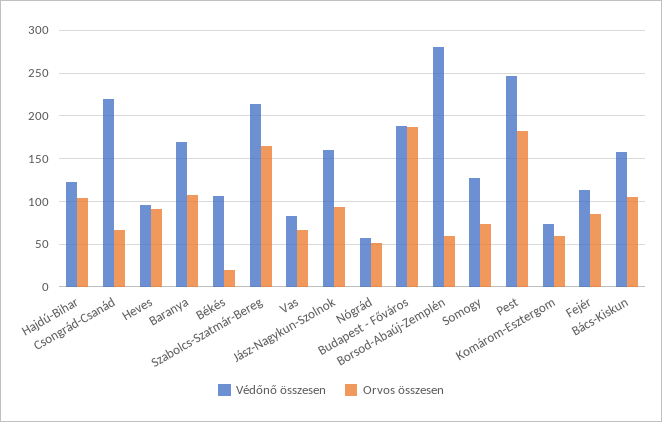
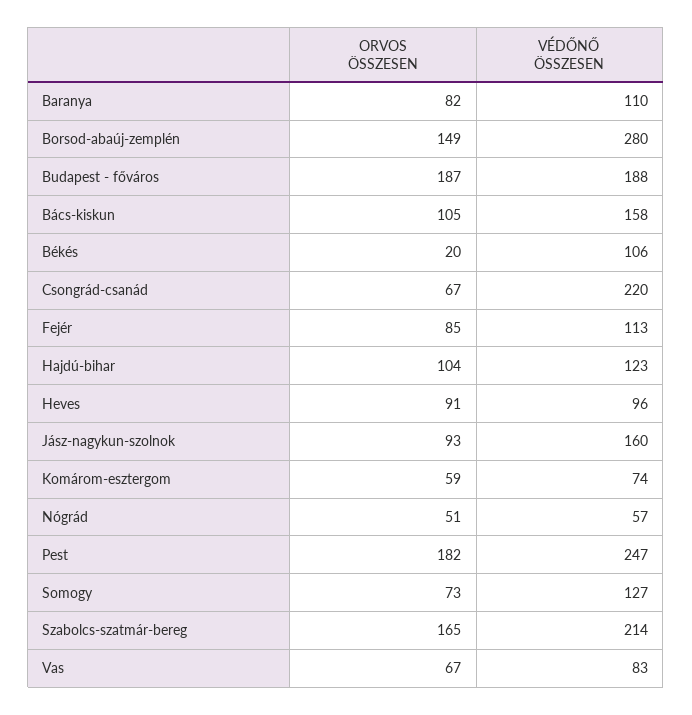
  {
    "Védőnő összesen": {
      "Hajdú-Bihar": 123,
      "Csongrád-Csanád": 220,
      "Heves": 96,
-     "Baranya": 170,
+     "Baranya": 110,
      "Békés": 106,
      "Szabolcs-Szatmár-Bereg": 214,
      "Vas": 83,
      "Jász-Nagykun-Szolnok": 160,
      "Nógrád": 57,
      "Budapest - Főváros": 188,
      "Borsod-Abaúj-Zemplén": 280,
      "Somogy": 127,
      "Pest": 247,
      "Komárom-Esztergom": 74,
      "Fejér": 113,
      "Bács-Kiskun": 158
    },
    "Orvos összesen": {
      "Hajdú-Bihar": 104,
      "Csongrád-Csanád": 67,
      "Heves": 91,
-     "Baranya": 110,
+     "Baranya": 82,
      "Békés": 20,
      "Szabolcs-Szatmár-Bereg": 165,
      "Vas": 67,
      "Jász-Nagykun-Szolnok": 93,
      "Nógrád": 51,
      "Budapest - Főváros": 187,
-     "Borsod-Abaúj-Zemplén": 60,
+     "Borsod-Abaúj-Zemplén": 149,
      "Somogy": 73,
      "Pest": 182,
      "Komárom-Esztergom": 59,
      "Fejér": 85,
      "Bács-Kiskun": 105
    }
  }

